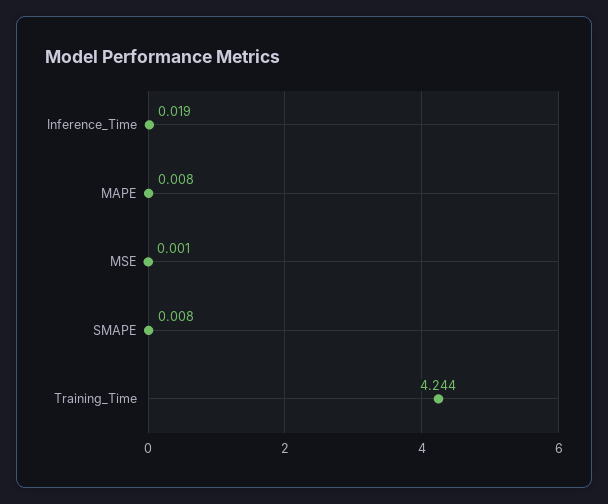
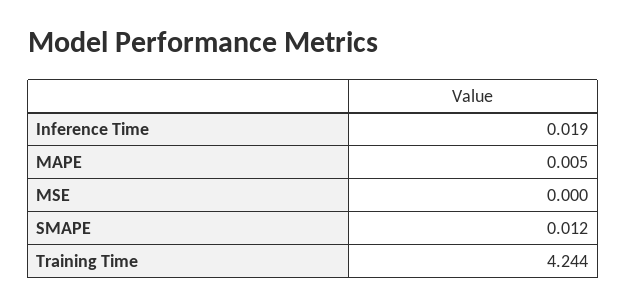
  {
    "Inference_Time": 0.019,
-   "MAPE": 0.008,
+   "MAPE": 0.005,
-   "MSE": 0.001,
+   "MSE": 0,
-   "SMAPE": 0.008,
+   "SMAPE": 0.012,
    "Training_Time": 4.244
  }

